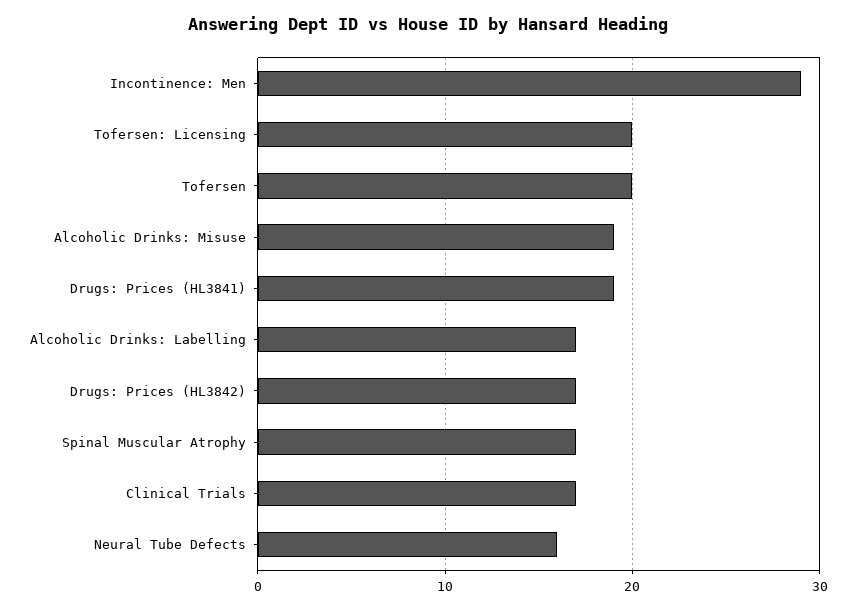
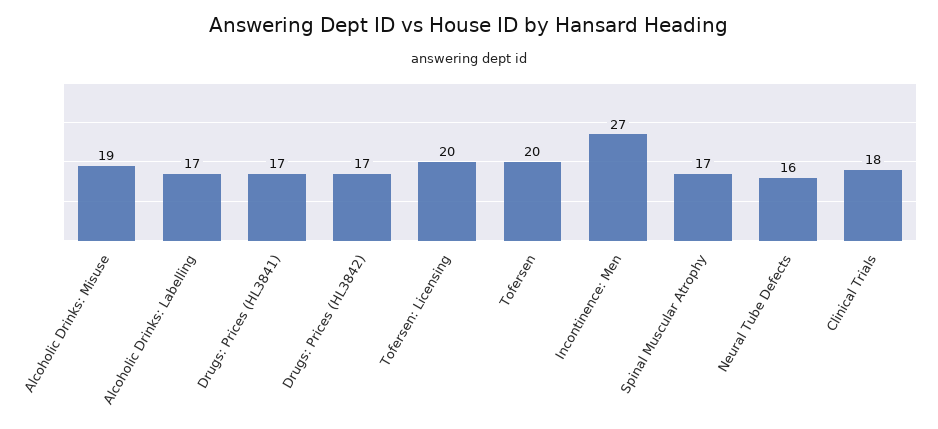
  {
-   "Incontinence: Men": 29,
+   "Incontinence: Men": 27,
    "Tofersen: Licensing": 20,
    "Tofersen": 20,
    "Alcoholic Drinks: Misuse": 19,
-   "Drugs: Prices (HL3841)": 19,
+   "Drugs: Prices (HL3841)": 17,
    "Alcoholic Drinks: Labelling": 17,
    "Drugs: Prices (HL3842)": 17,
    "Spinal Muscular Atrophy": 17,
-   "Clinical Trials": 17,
+   "Clinical Trials": 18,
    "Neural Tube Defects": 16
  }

